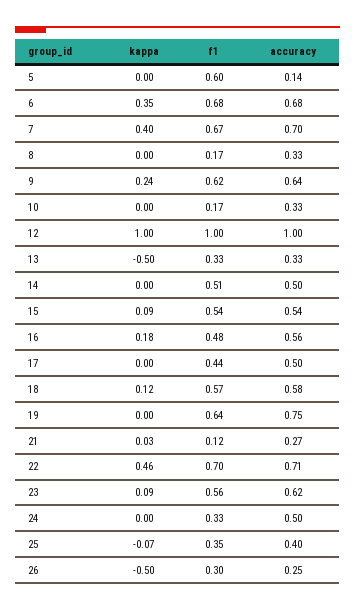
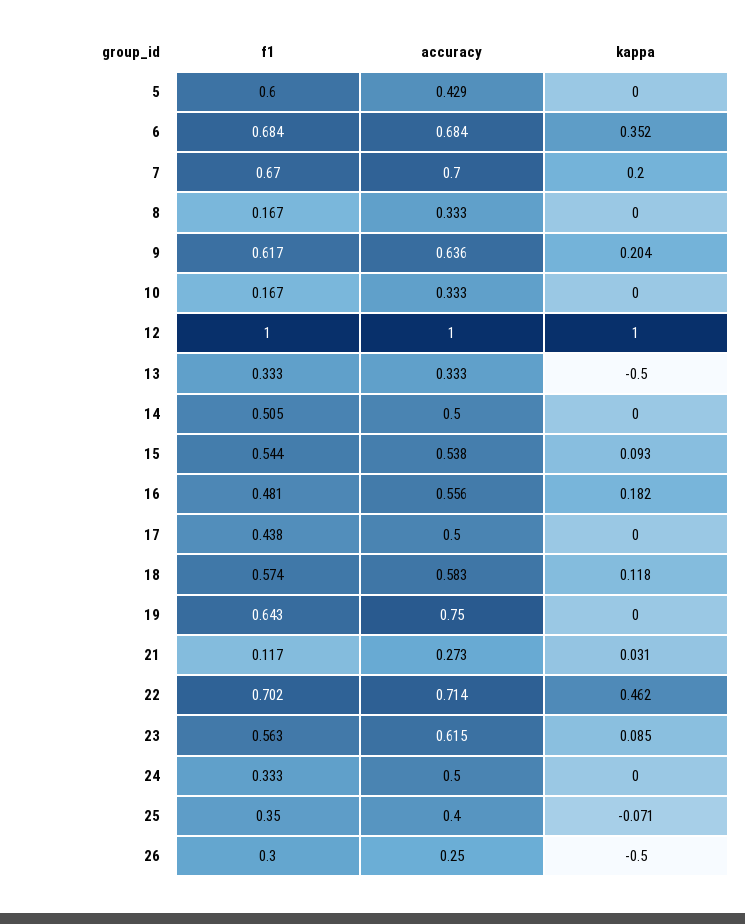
  {
    "kappa": {
      "5": 0,
      "6": 0.352,
-     "7": 0.4,
+     "7": 0.2,
      "8": 0,
-     "9": 0.24,
+     "9": 0.204,
      "10": 0,
      "12": 1,
      "13": -0.5,
      "14": 0,
      "15": 0.093,
      "16": 0.182,
      "17": 0,
      "18": 0.118,
      "19": 0,
      "21": 0.031,
      "22": 0.462,
      "23": 0.085,
      "24": 0,
      "25": -0.071,
      "26": -0.5
    },
    "f1": {
      "5": 0.6,
      "6": 0.684,
      "7": 0.67,
      "8": 0.167,
      "9": 0.617,
      "10": 0.167,
      "12": 1,
      "13": 0.333,
      "14": 0.505,
      "15": 0.544,
      "16": 0.481,
      "17": 0.438,
      "18": 0.574,
      "19": 0.643,
      "21": 0.117,
      "22": 0.702,
      "23": 0.563,
      "24": 0.333,
      "25": 0.35,
      "26": 0.3
    },
    "accuracy": {
-     "5": 0.14,
+     "5": 0.429,
      "6": 0.684,
      "7": 0.7,
      "8": 0.333,
      "9": 0.636,
      "10": 0.333,
      "12": 1,
      "13": 0.333,
      "14": 0.5,
      "15": 0.538,
      "16": 0.556,
      "17": 0.5,
      "18": 0.583,
      "19": 0.75,
      "21": 0.273,
      "22": 0.714,
      "23": 0.615,
      "24": 0.5,
      "25": 0.4,
      "26": 0.25
    }
  }

